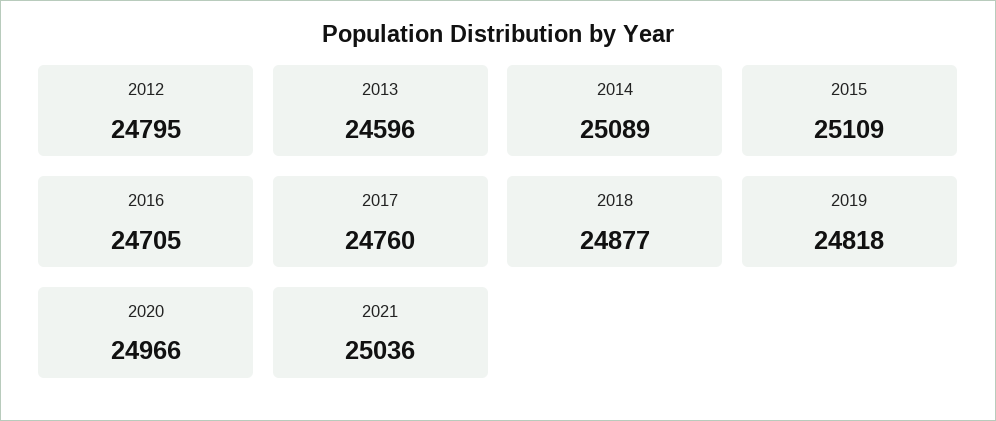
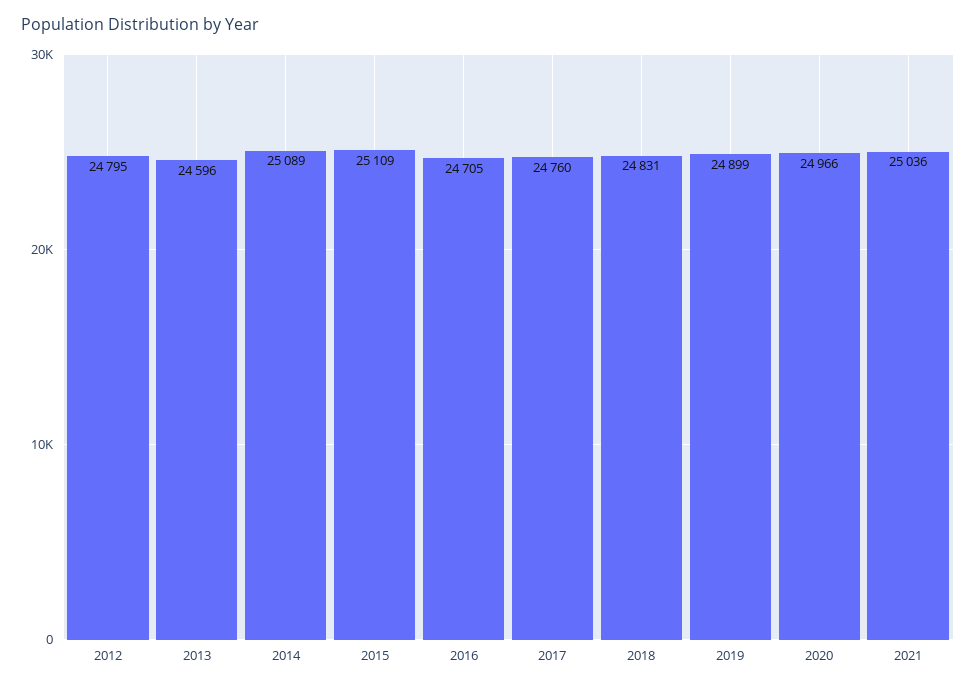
  {
    "2012": 24795,
    "2013": 24596,
    "2014": 25089,
    "2015": 25109,
    "2016": 24705,
    "2017": 24760,
-   "2018": 24877,
+   "2018": 24831,
-   "2019": 24818,
+   "2019": 24899,
    "2020": 24966,
    "2021": 25036
  }

